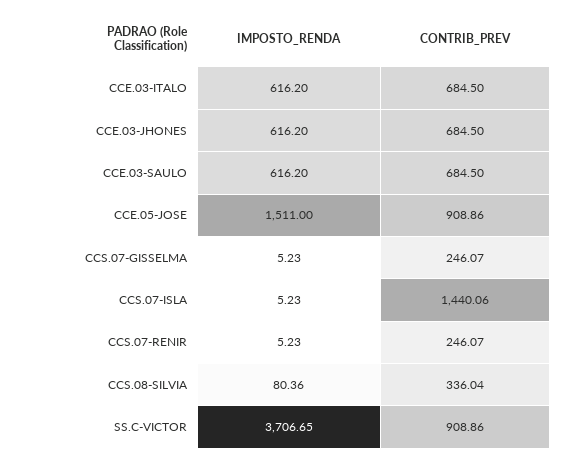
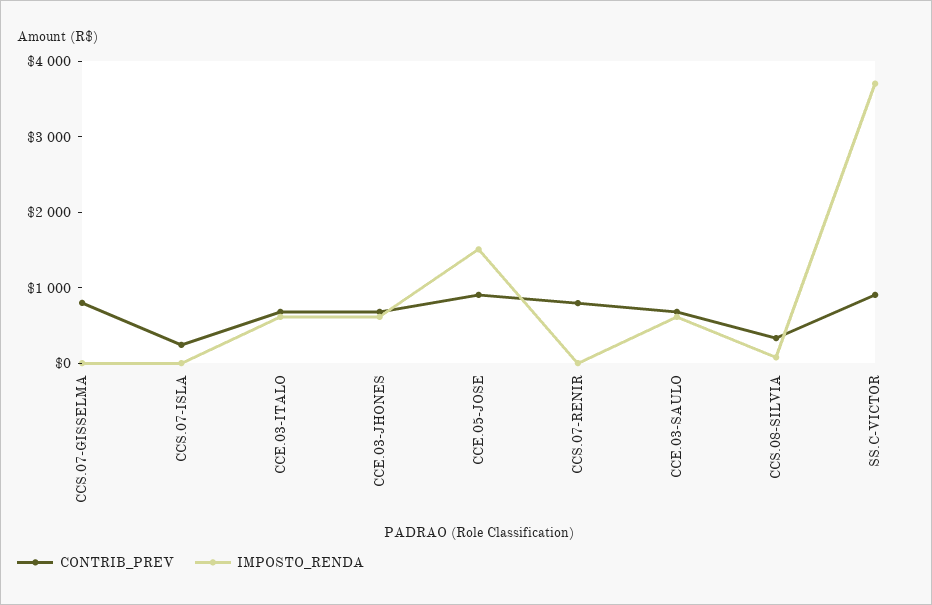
  {
    "IMPOSTO_RENDA": {
      "CCE.03-ITALO": 616.2,
      "CCE.03-JHONES": 616.2,
      "CCE.03-SAULO": 616.2,
      "CCE.05-JOSE": 1511,
      "CCS.07-GISSELMA": 5.23,
      "CCS.07-ISLA": 5.23,
      "CCS.07-RENIR": 5.23,
      "CCS.08-SILVIA": 80.36,
      "SS.C-VICTOR": 3706.65
    },
    "CONTRIB_PREV": {
      "CCE.03-ITALO": 684.5,
      "CCE.03-JHONES": 684.5,
      "CCE.03-SAULO": 684.5,
      "CCE.05-JOSE": 908.86,
-     "CCS.07-GISSELMA": 246.07,
+     "CCS.07-GISSELMA": 800,
-     "CCS.07-ISLA": 1440.06,
+     "CCS.07-ISLA": 200,
-     "CCS.07-RENIR": 246.07,
+     "CCS.07-RENIR": 800,
      "CCS.08-SILVIA": 336.04,
      "SS.C-VICTOR": 908.86
    }
  }

